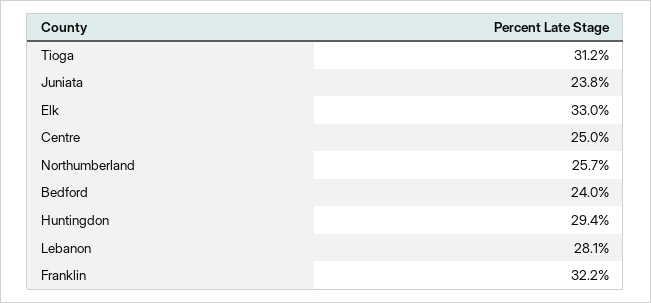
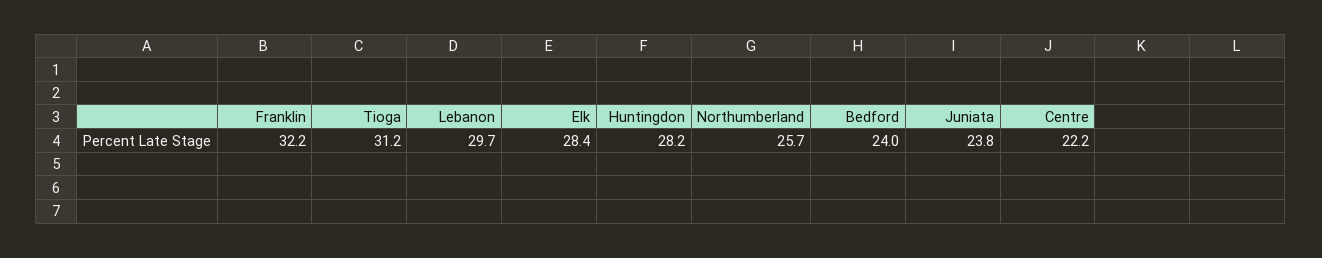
  {
    "Tioga": 31.2,
    "Juniata": 23.8,
-   "Elk": 33,
+   "Elk": 28.4,
-   "Centre": 25,
+   "Centre": 22.2,
    "Northumberland": 25.7,
    "Bedford": 24,
-   "Huntingdon": 29.4,
+   "Huntingdon": 28.2,
-   "Lebanon": 28.1,
+   "Lebanon": 29.7,
    "Franklin": 32.2
  }

